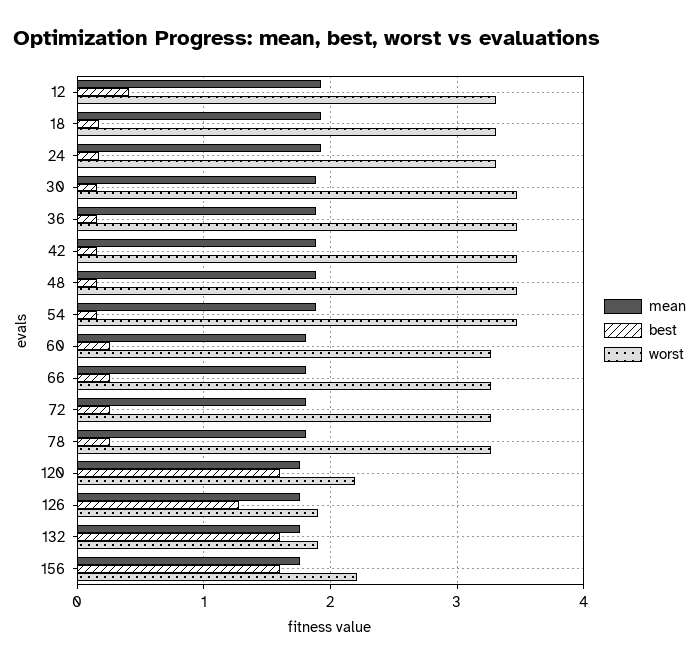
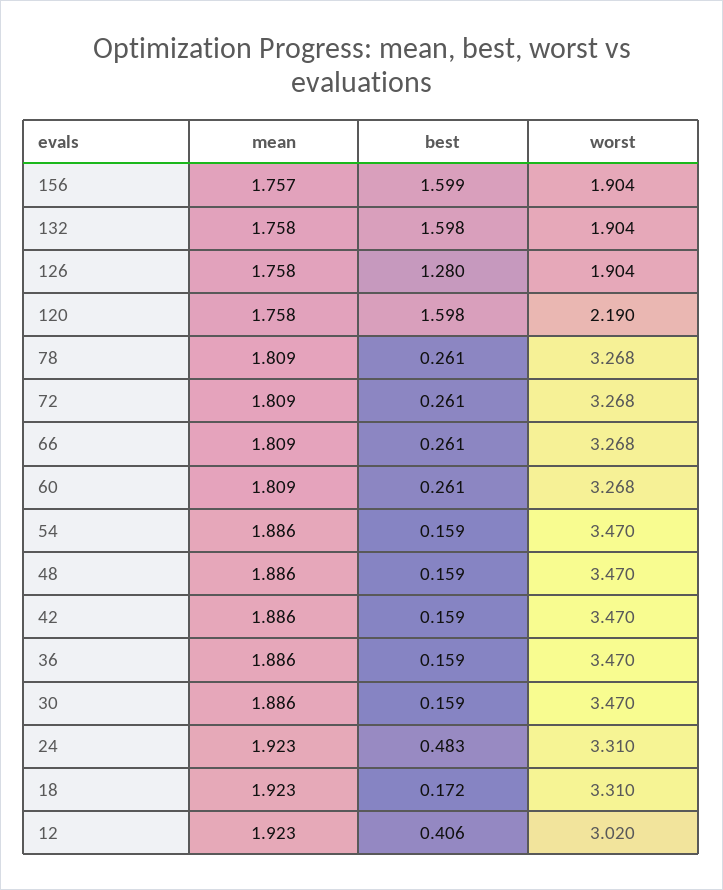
  {
    "mean": {
      "12": 1.923,
      "18": 1.923,
      "24": 1.923,
      "30": 1.886,
      "36": 1.886,
      "42": 1.886,
      "48": 1.886,
      "54": 1.886,
      "60": 1.809,
      "66": 1.809,
      "72": 1.809,
      "78": 1.809,
      "120": 1.758,
      "126": 1.758,
      "132": 1.758,
      "156": 1.757
    },
    "best": {
      "12": 0.406,
      "18": 0.172,
-     "24": 0.2,
+     "24": 0.483,
      "30": 0.159,
      "36": 0.159,
      "42": 0.159,
      "48": 0.159,
      "54": 0.159,
      "60": 0.261,
      "66": 0.261,
      "72": 0.261,
      "78": 0.261,
      "120": 1.598,
      "126": 1.28,
      "132": 1.598,
      "156": 1.599
    },
    "worst": {
-     "12": 3.3,
+     "12": 3.02,
      "18": 3.31,
      "24": 3.31,
      "30": 3.47,
      "36": 3.47,
      "42": 3.47,
      "48": 3.47,
      "54": 3.47,
      "60": 3.268,
      "66": 3.268,
      "72": 3.268,
      "78": 3.268,
      "120": 2.19,
      "126": 1.904,
      "132": 1.904,
-     "156": 2.2
+     "156": 1.904
    }
  }

